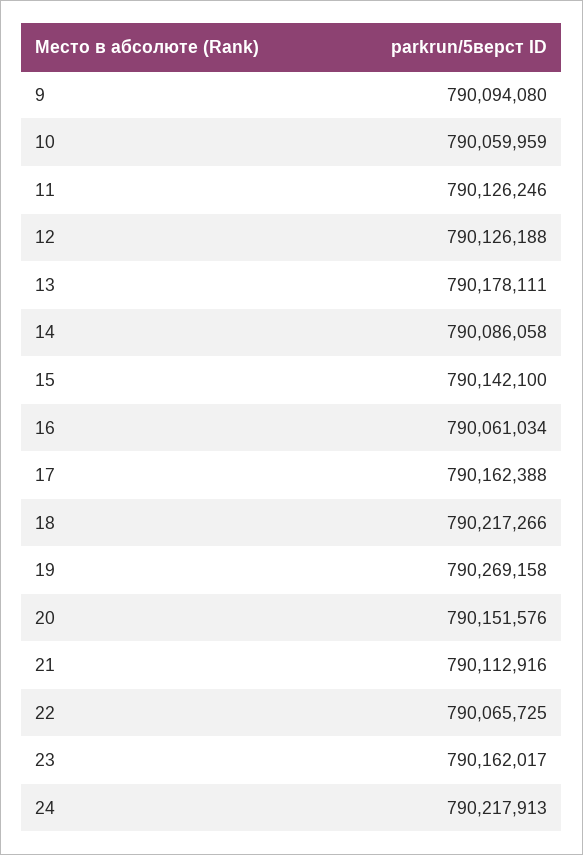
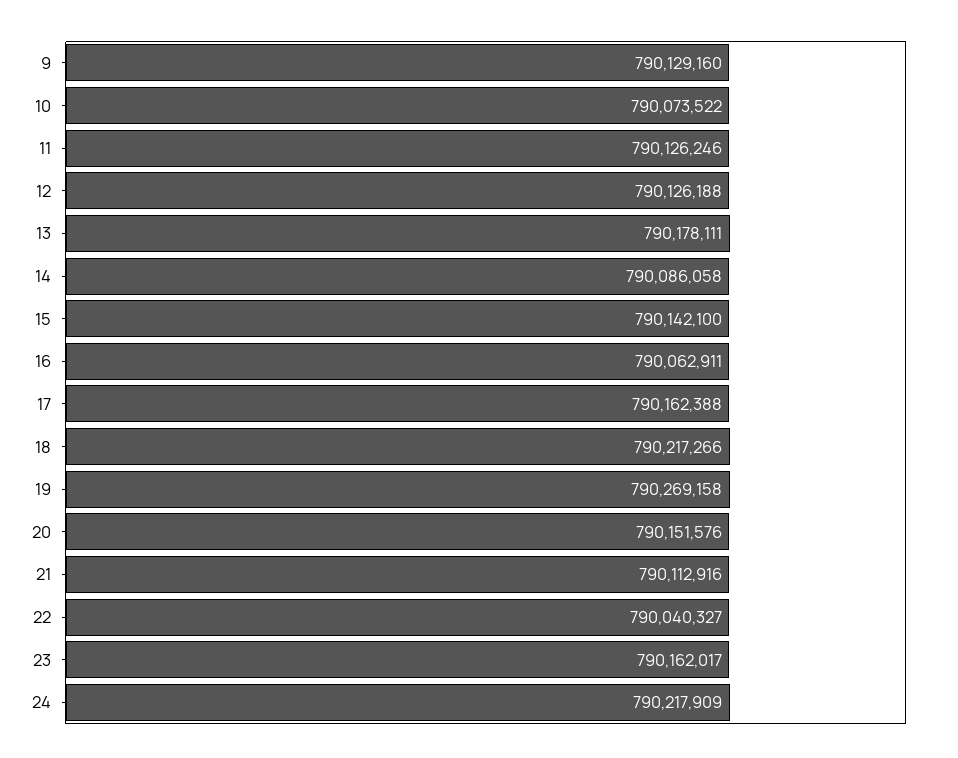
  {
-   "9": 790094080,
+   "9": 790129160,
-   "10": 790059959,
+   "10": 790073522,
    "11": 790126246,
    "12": 790126188,
    "13": 790178111,
    "14": 790086058,
    "15": 790142100,
-   "16": 790061034,
+   "16": 790062911,
    "17": 790162388,
    "18": 790217266,
    "19": 790269158,
    "20": 790151576,
    "21": 790112916,
-   "22": 790065725,
+   "22": 790040327,
    "23": 790162017,
-   "24": 790217913
+   "24": 790217909
  }

